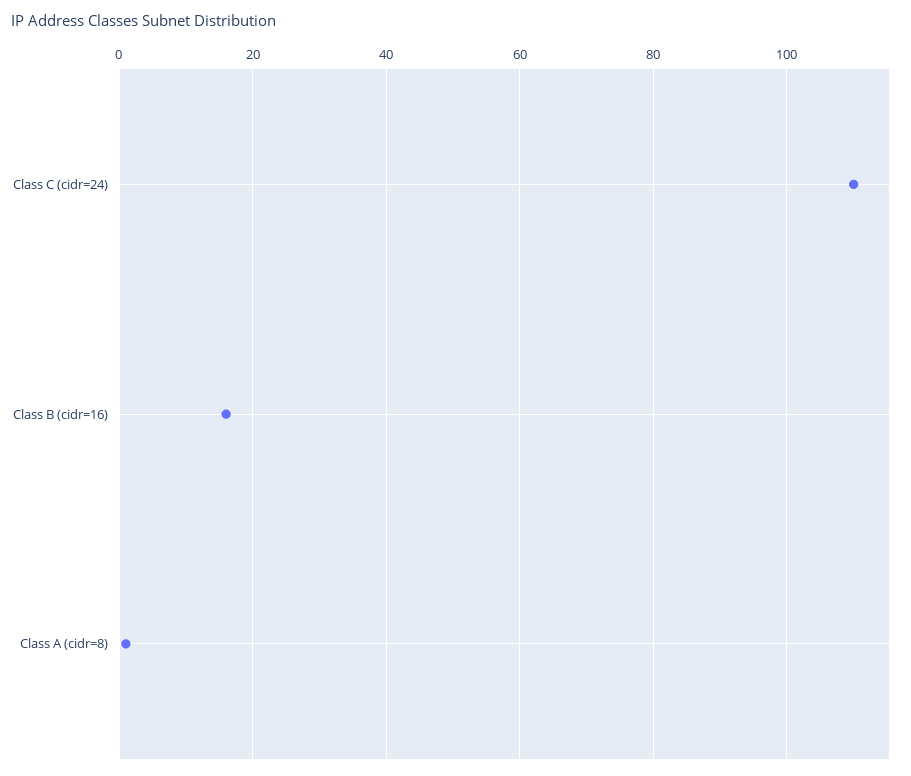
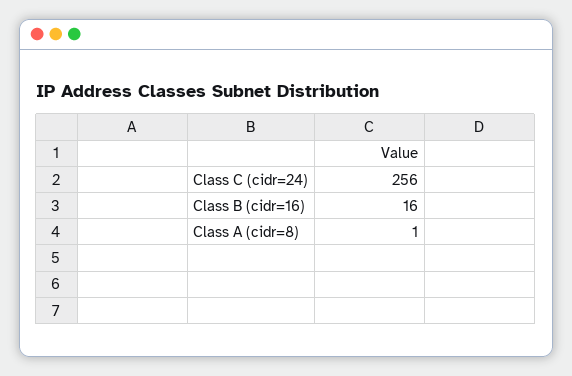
  {
-   "Class C (cidr=24)": 110,
+   "Class C (cidr=24)": 256,
    "Class B (cidr=16)": 16,
    "Class A (cidr=8)": 1
  }

